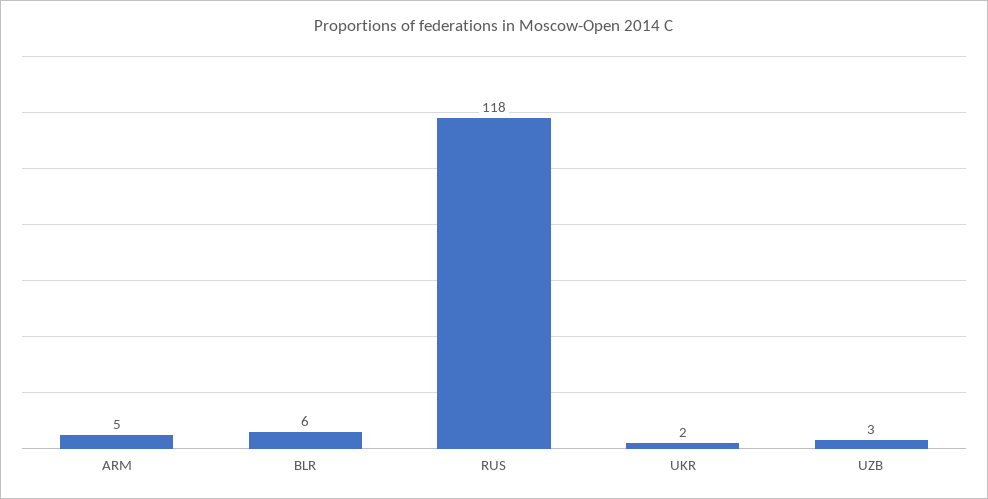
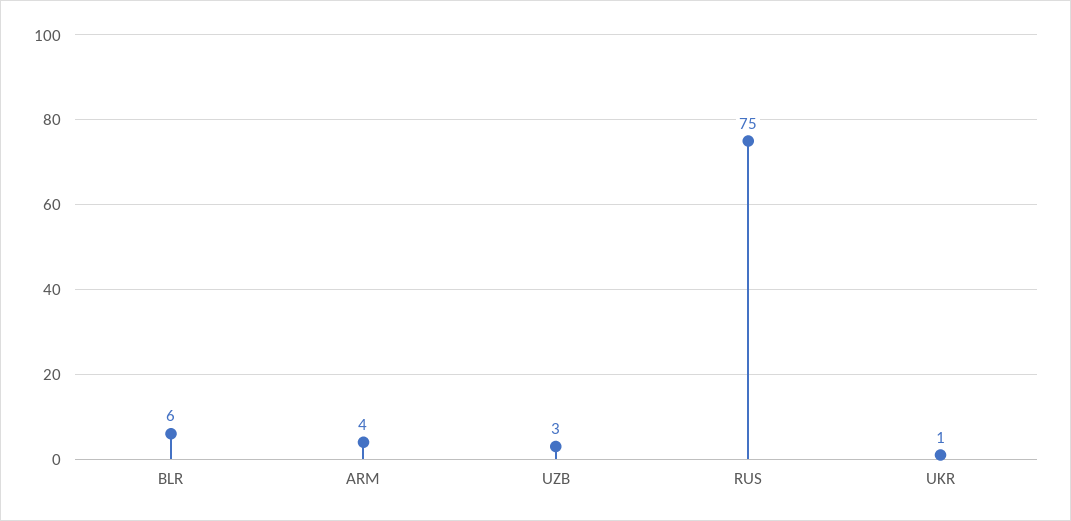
  {
-   "ARM": 5,
+   "ARM": 4,
    "BLR": 6,
-   "RUS": 118,
+   "RUS": 75,
-   "UKR": 2,
+   "UKR": 1,
    "UZB": 3
  }

